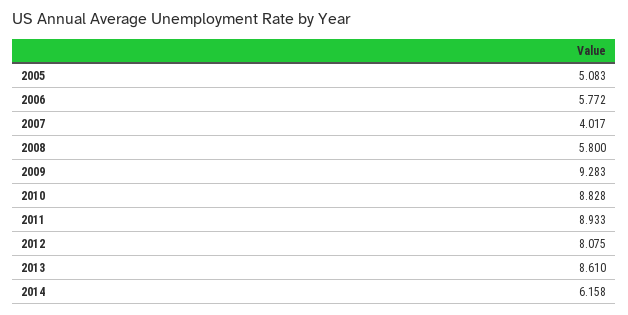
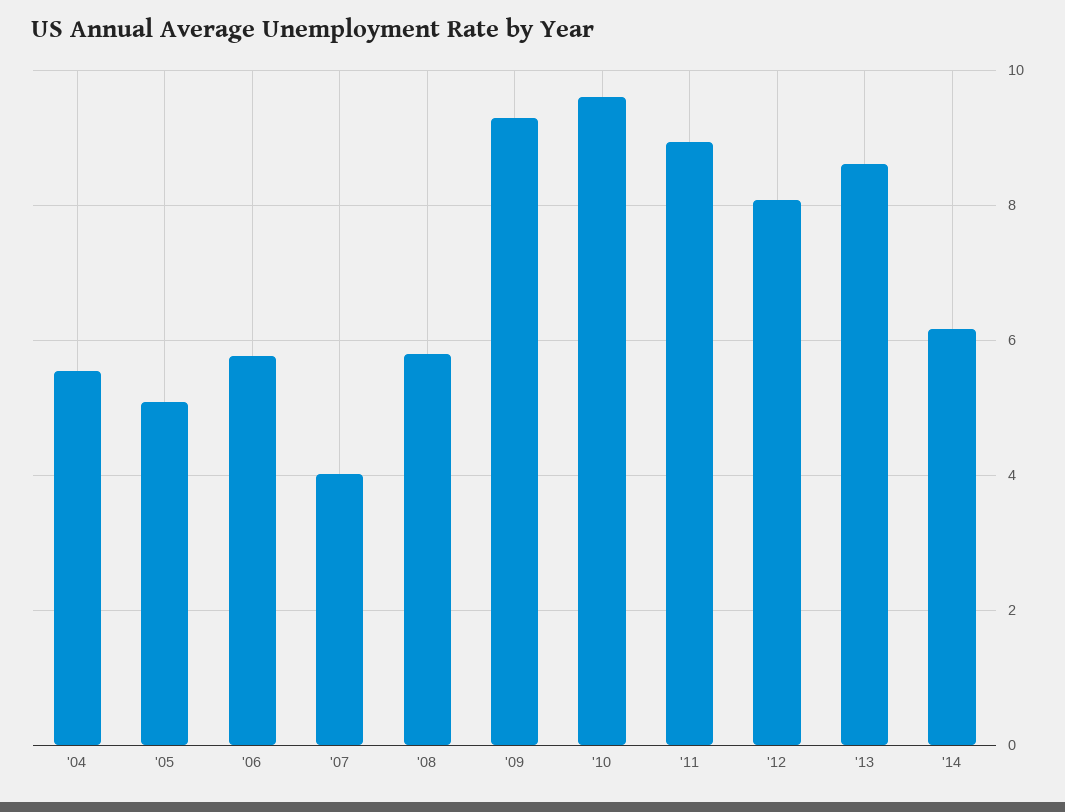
  {
    "2005": 5.083,
    "2006": 5.772,
    "2007": 4.017,
    "2008": 5.8,
    "2009": 9.283,
-   "2010": 8.828,
+   "2010": 9.6,
    "2011": 8.933,
    "2012": 8.075,
    "2013": 8.61,
-   "2014": 6.158
+   "2014": 6.158,
+   "'04": 5.6
  }

